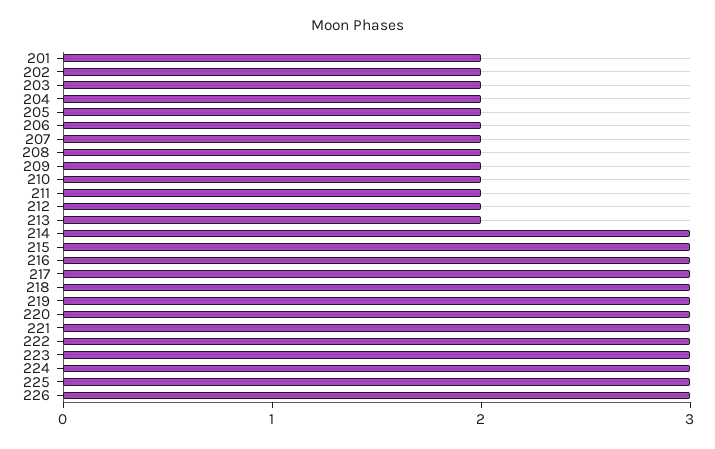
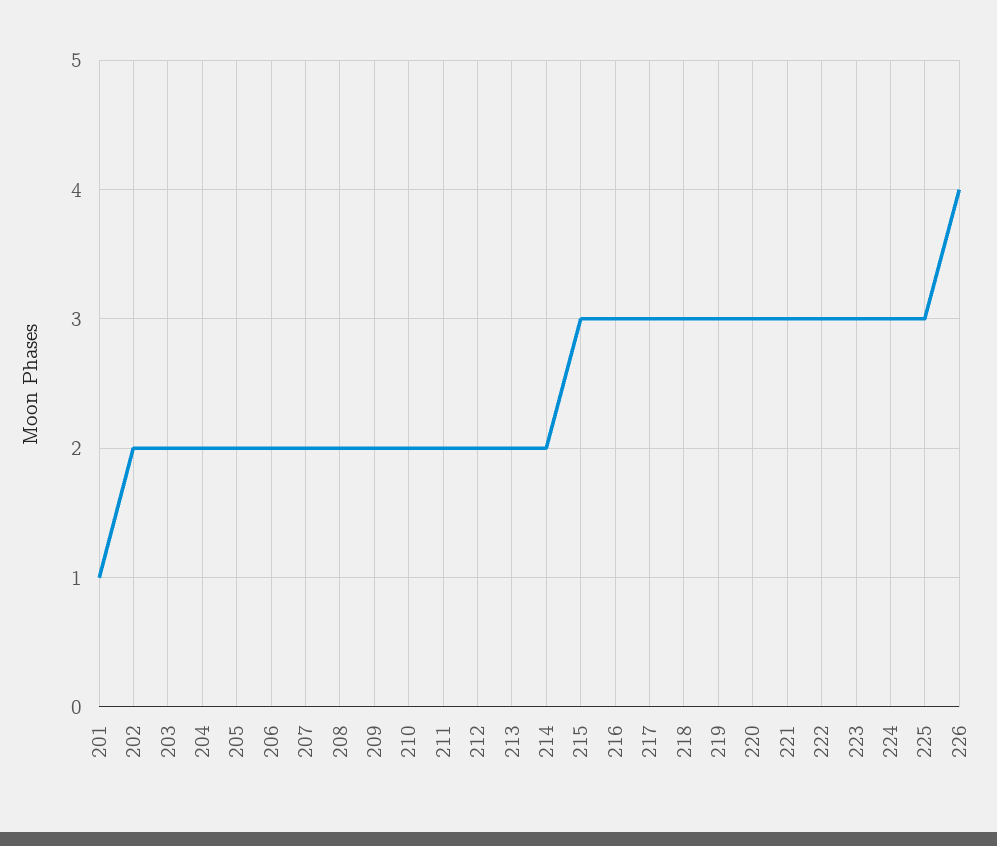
  {
-   "201": 2,
+   "201": 1,
    "202": 2,
    "203": 2,
    "204": 2,
    "205": 2,
    "206": 2,
    "207": 2,
    "208": 2,
    "209": 2,
    "210": 2,
    "211": 2,
    "212": 2,
    "213": 2,
-   "214": 3,
+   "214": 2,
    "215": 3,
    "216": 3,
    "217": 3,
    "218": 3,
    "219": 3,
    "220": 3,
    "221": 3,
    "222": 3,
    "223": 3,
    "224": 3,
    "225": 3,
-   "226": 3
+   "226": 4
  }

